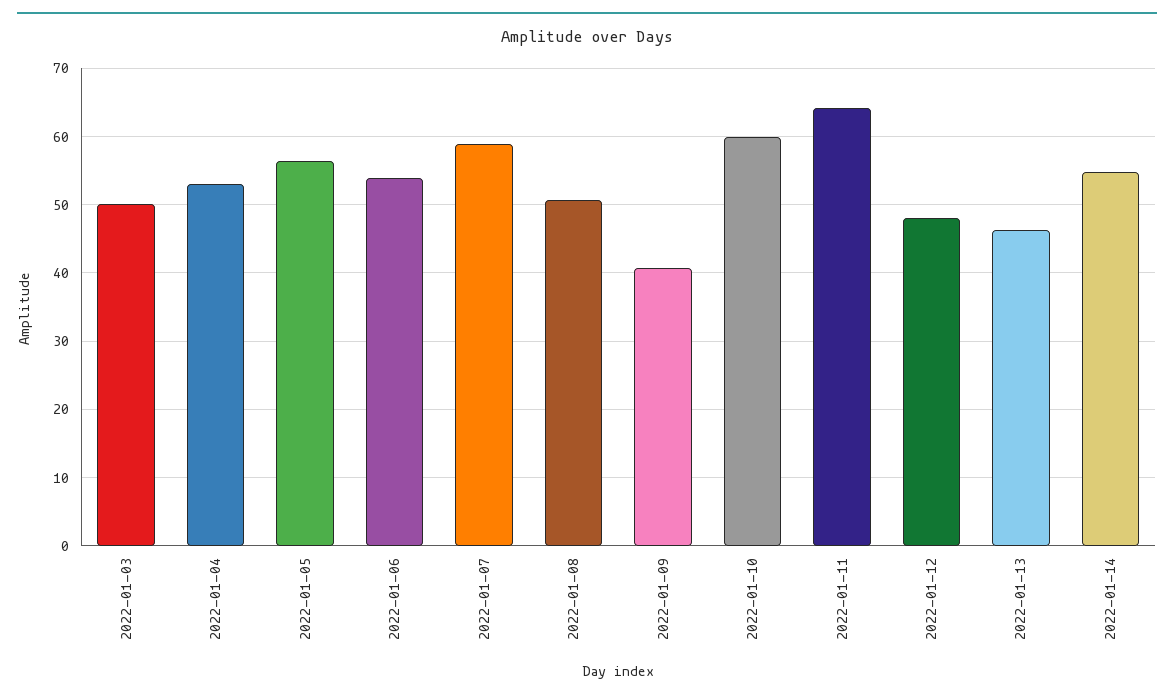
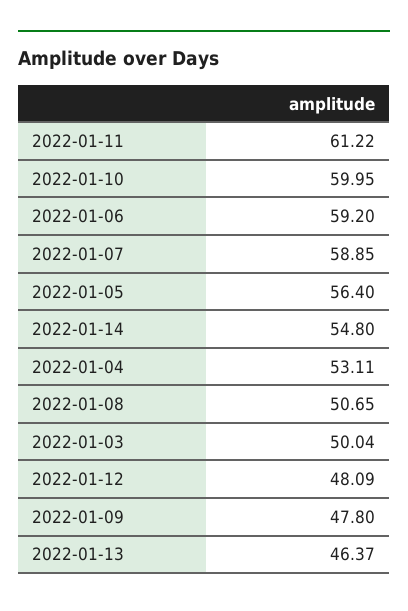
  {
    "2022-01-03": 50.04,
    "2022-01-04": 53.11,
    "2022-01-05": 56.4,
-   "2022-01-06": 54,
+   "2022-01-06": 59.2,
    "2022-01-07": 58.85,
    "2022-01-08": 50.65,
-   "2022-01-09": 41,
+   "2022-01-09": 47.8,
    "2022-01-10": 59.95,
-   "2022-01-11": 64,
+   "2022-01-11": 61.22,
    "2022-01-12": 48.09,
    "2022-01-13": 46.37,
    "2022-01-14": 54.8
  }

